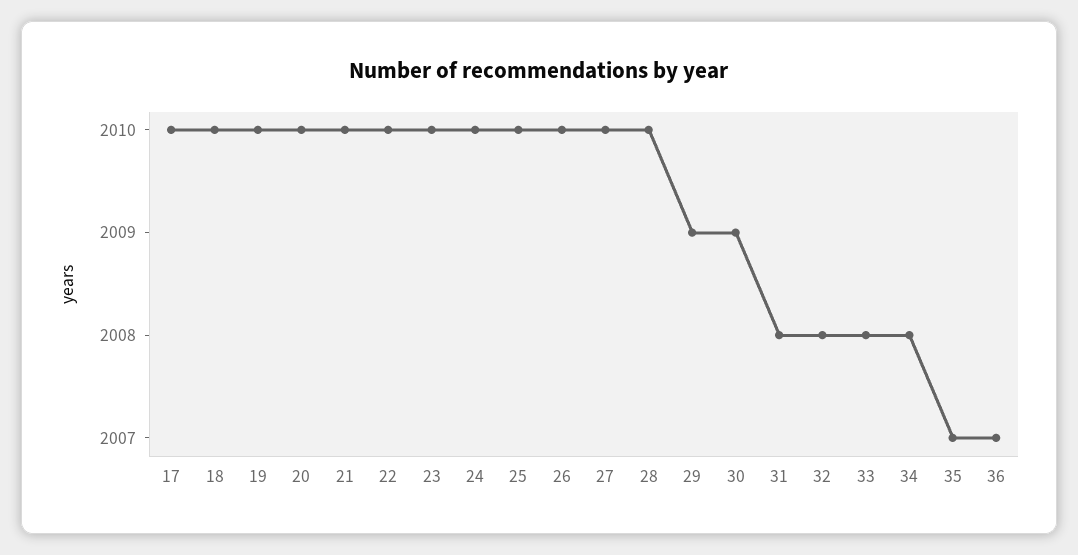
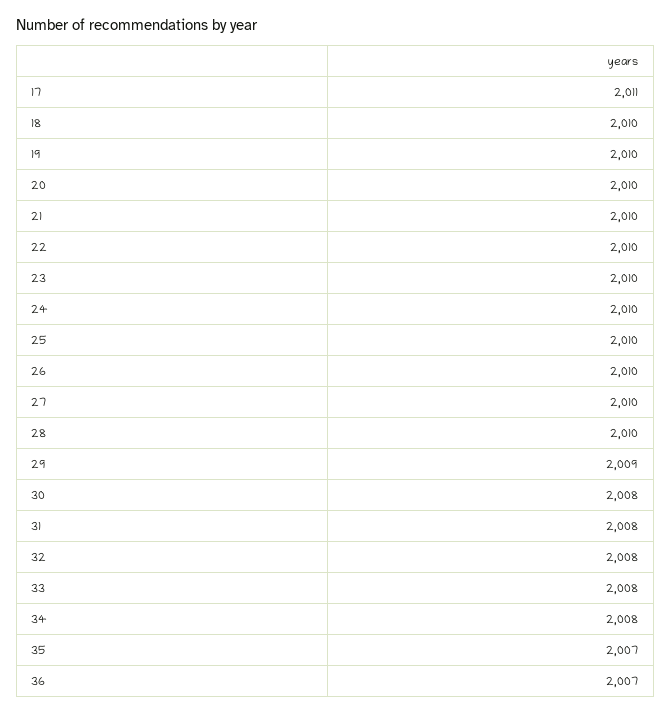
  {
-   "17": 2010,
+   "17": 2011,
    "18": 2010,
    "19": 2010,
    "20": 2010,
    "21": 2010,
    "22": 2010,
    "23": 2010,
    "24": 2010,
    "25": 2010,
    "26": 2010,
    "27": 2010,
    "28": 2010,
    "29": 2009,
-   "30": 2009,
+   "30": 2008,
    "31": 2008,
    "32": 2008,
    "33": 2008,
    "34": 2008,
    "35": 2007,
    "36": 2007
  }

